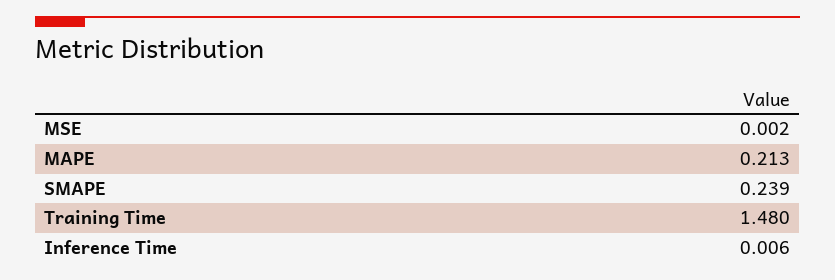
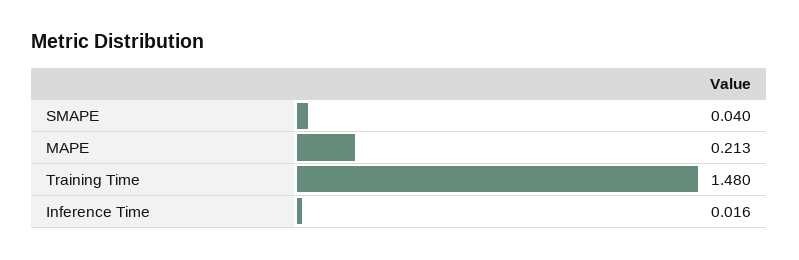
  {
-   "MSE": 0.002,
    "MAPE": 0.213,
-   "SMAPE": 0.239,
+   "SMAPE": 0.04,
    "Training Time": 1.48,
-   "Inference Time": 0.006
+   "Inference Time": 0.016
  }

